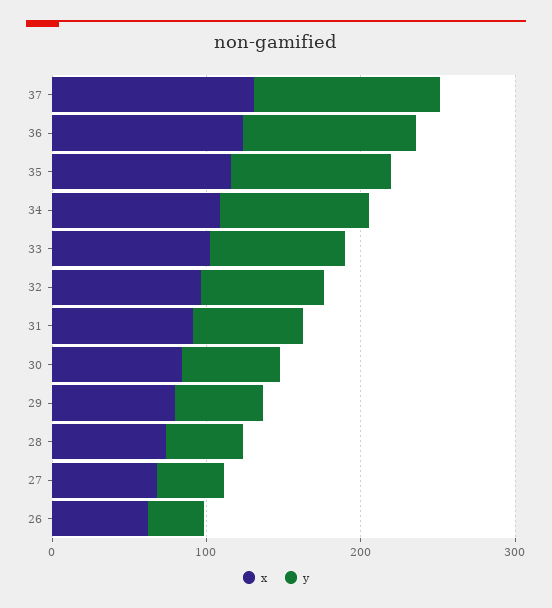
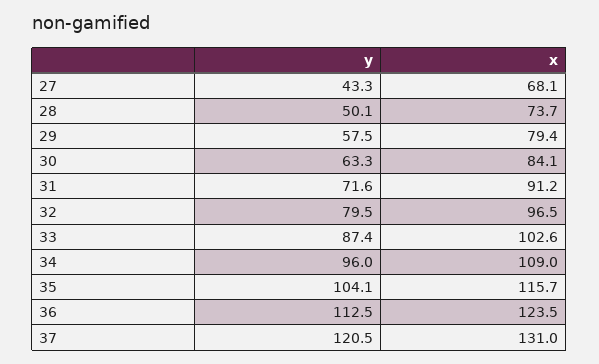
  {
    "x": {
      "37": 131,
      "36": 123.5,
      "35": 115.7,
      "34": 109,
      "33": 102.6,
      "32": 96.5,
      "31": 91.2,
      "30": 84.1,
      "29": 79.4,
      "28": 73.7,
-     "27": 68.1,
+     "27": 68.1
-     "26": 60
    },
    "y": {
      "37": 120.5,
      "36": 112.5,
      "35": 104.1,
      "34": 96,
      "33": 87.4,
      "32": 79.5,
      "31": 71.6,
      "30": 63.3,
      "29": 57.5,
      "28": 50.1,
-     "27": 43.3,
+     "27": 43.3
-     "26": 40
    }
  }

